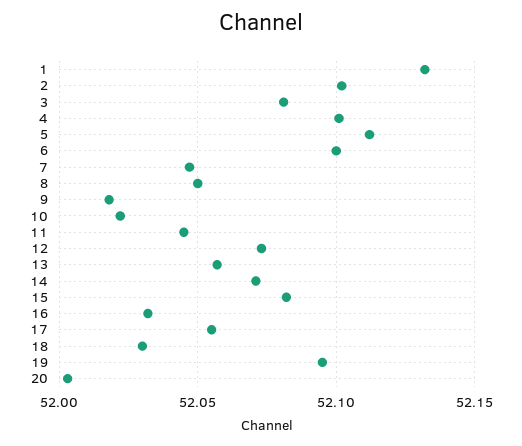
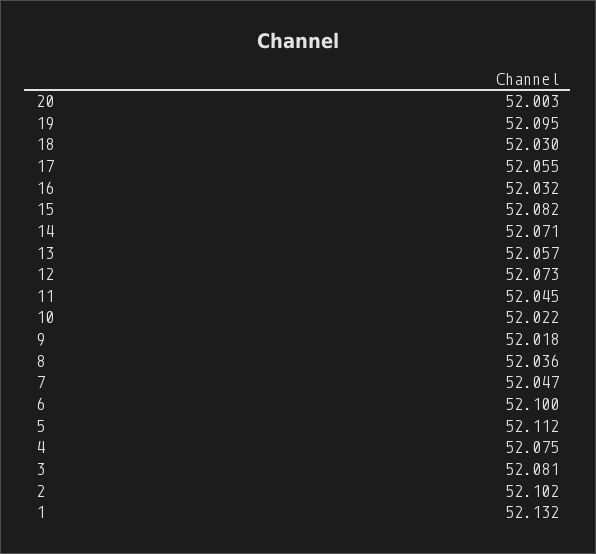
  {
    "1": 52.132,
    "2": 52.102,
    "3": 52.081,
-   "4": 52.1,
+   "4": 52.075,
    "5": 52.112,
    "6": 52.1,
    "7": 52.047,
-   "8": 52.05,
+   "8": 52.036,
    "9": 52.018,
    "10": 52.022,
    "11": 52.045,
    "12": 52.073,
    "13": 52.057,
    "14": 52.071,
    "15": 52.082,
    "16": 52.032,
    "17": 52.055,
    "18": 52.03,
    "19": 52.095,
    "20": 52.003
  }

